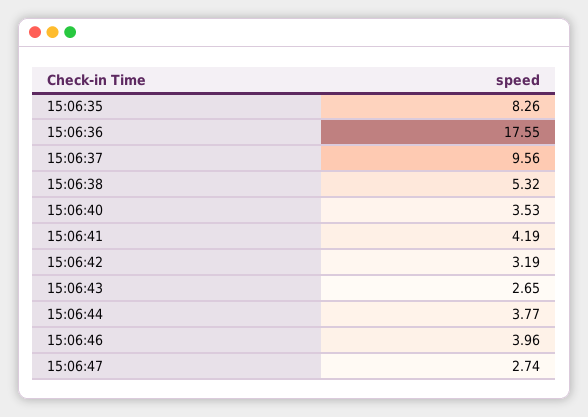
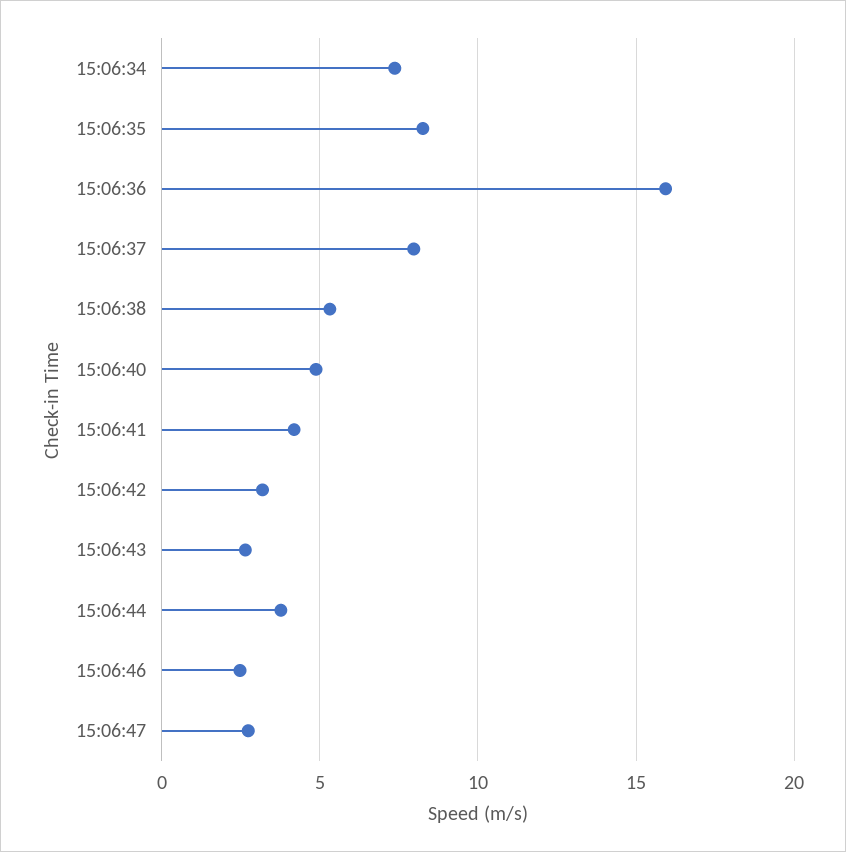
  {
    "15:06:35": 8.26,
-   "15:06:36": 17.55,
+   "15:06:36": 16,
-   "15:06:37": 9.56,
+   "15:06:37": 8,
    "15:06:38": 5.32,
-   "15:06:40": 3.53,
+   "15:06:40": 5,
    "15:06:41": 4.19,
    "15:06:42": 3.19,
    "15:06:43": 2.65,
    "15:06:44": 3.77,
-   "15:06:46": 3.96,
+   "15:06:46": 2.5,
-   "15:06:47": 2.74
+   "15:06:47": 2.74,
+   "15:06:34": 7.5
  }

